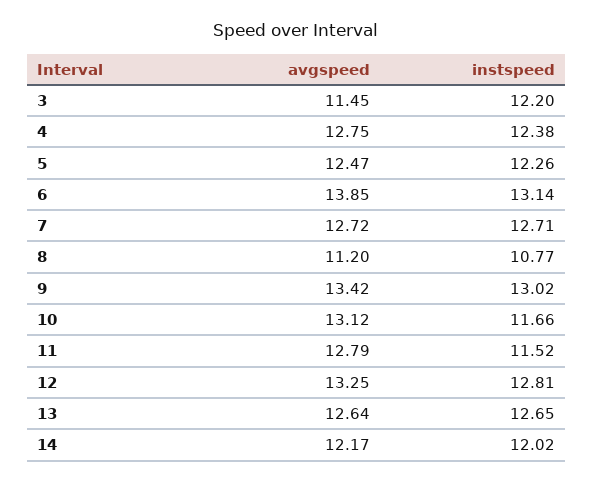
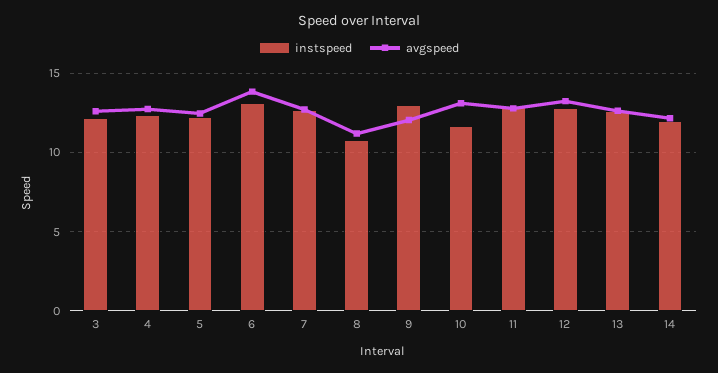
  {
    "avgspeed": {
-     "3": 11.45,
+     "3": 12.5,
      "4": 12.75,
      "5": 12.47,
      "6": 13.85,
      "7": 12.72,
      "8": 11.2,
-     "9": 13.42,
+     "9": 12,
      "10": 13.12,
      "11": 12.79,
      "12": 13.25,
      "13": 12.64,
      "14": 12.17
    },
    "instspeed": {
      "3": 12.2,
      "4": 12.38,
      "5": 12.26,
      "6": 13.14,
      "7": 12.71,
      "8": 10.77,
      "9": 13.02,
      "10": 11.66,
-     "11": 11.52,
+     "11": 13,
      "12": 12.81,
      "13": 12.65,
      "14": 12.02
    }
  }

